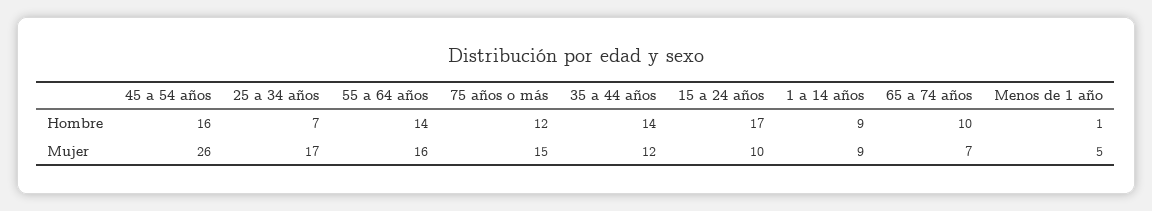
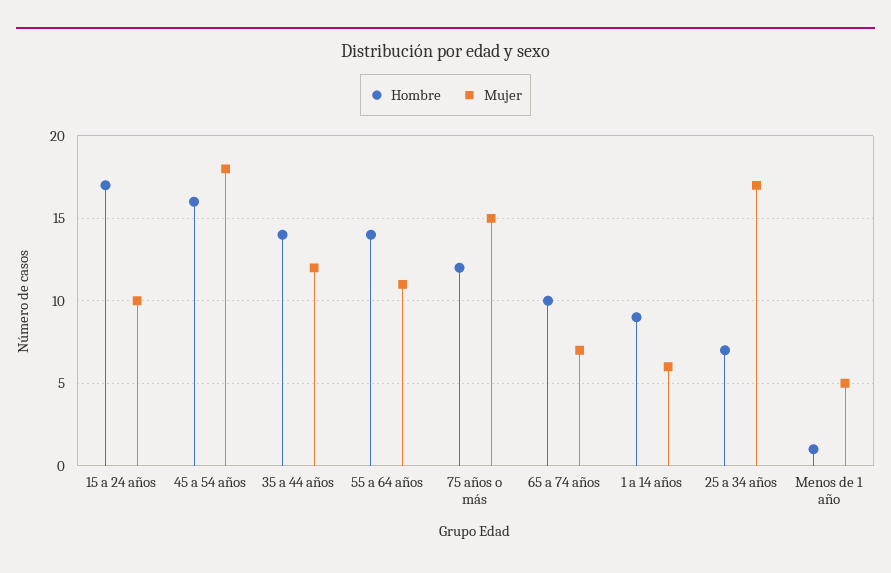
  {
    "Hombre": {
      "45 a 54 años": 16,
      "25 a 34 años": 7,
      "55 a 64 años": 14,
      "75 años o más": 12,
      "35 a 44 años": 14,
      "15 a 24 años": 17,
      "1 a 14 años": 9,
      "65 a 74 años": 10,
      "Menos de 1 año": 1
    },
    "Mujer": {
-     "45 a 54 años": 26,
+     "45 a 54 años": 18,
      "25 a 34 años": 17,
-     "55 a 64 años": 16,
+     "55 a 64 años": 11,
      "75 años o más": 15,
      "35 a 44 años": 12,
      "15 a 24 años": 10,
-     "1 a 14 años": 9,
+     "1 a 14 años": 6,
      "65 a 74 años": 7,
      "Menos de 1 año": 5
    }
  }

